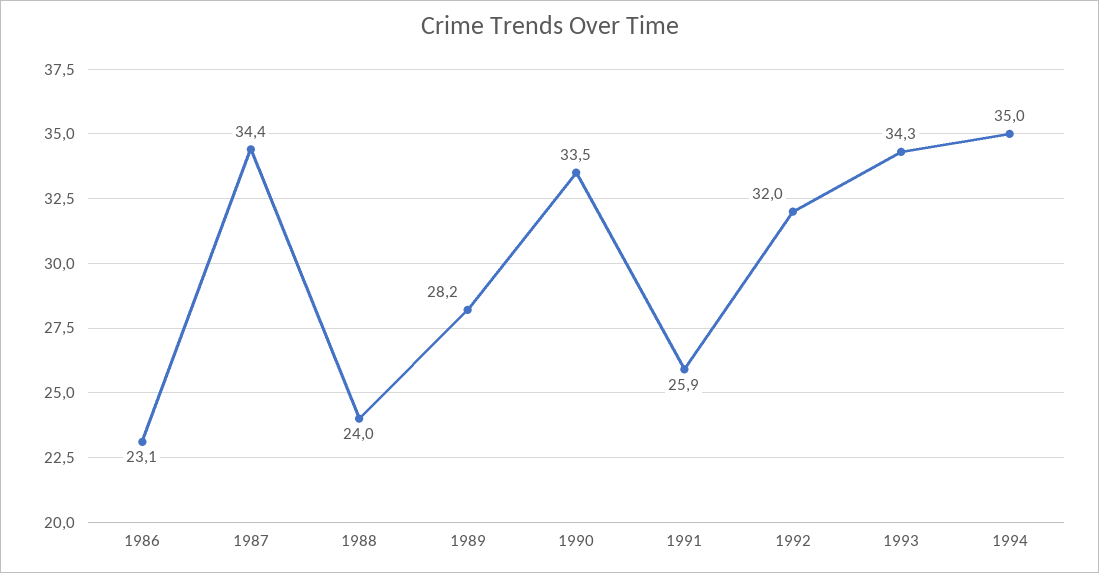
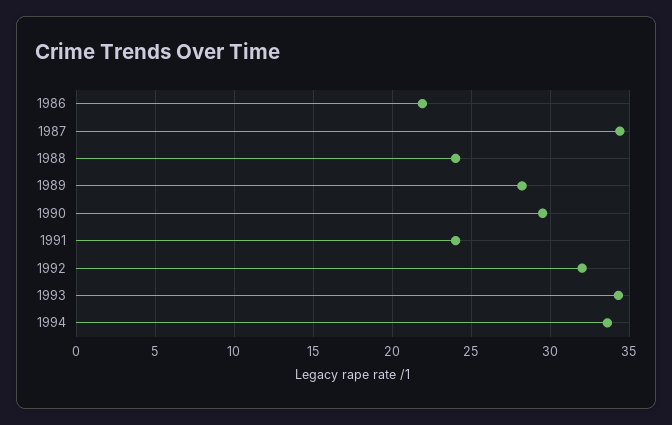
  {
-   "1986": 23.1,
+   "1986": 22,
    "1987": 34.4,
    "1988": 24,
    "1989": 28.2,
-   "1990": 33.5,
+   "1990": 29.5,
-   "1991": 25.9,
+   "1991": 24,
    "1992": 32,
    "1993": 34.3,
-   "1994": 35
+   "1994": 33.5
  }

